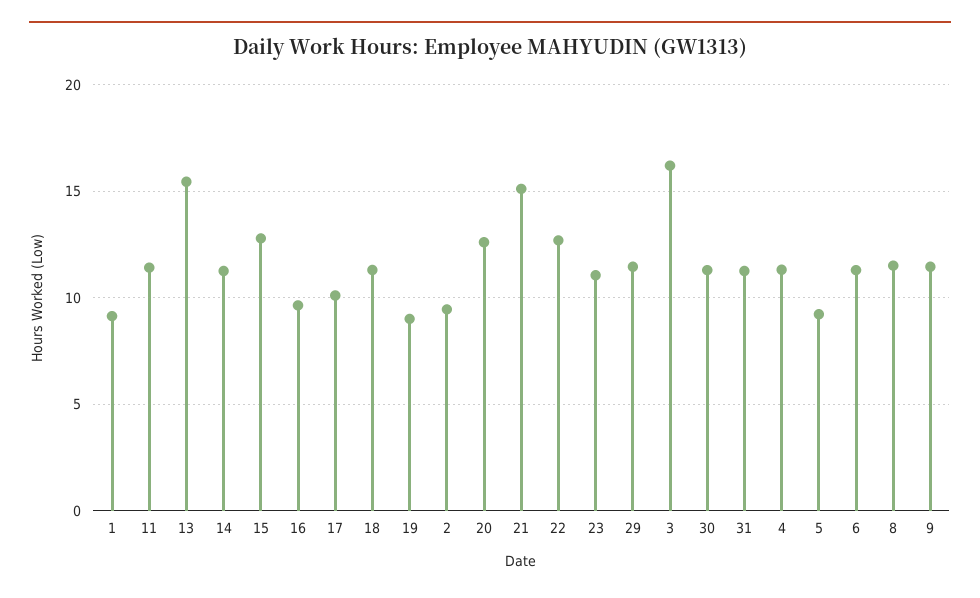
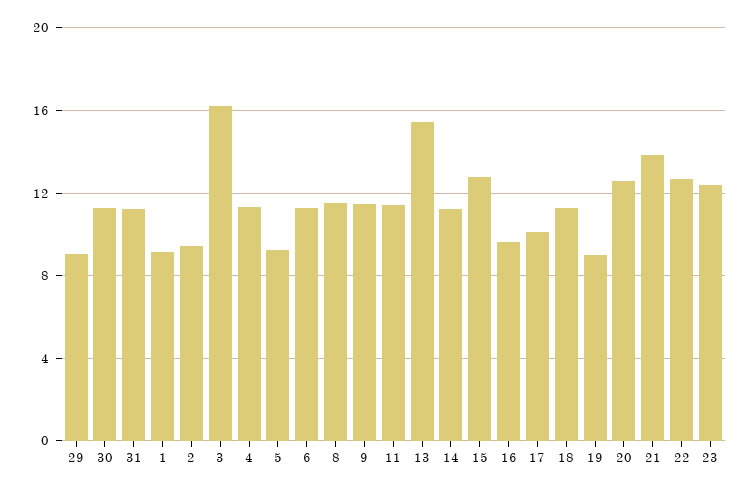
  {
    "1": 9,
    "11": 11.5,
    "13": 15.5,
    "14": 11.5,
    "15": 13,
    "16": 9.5,
    "17": 10,
    "18": 11.5,
    "19": 9,
    "2": 9.5,
    "20": 12.5,
-   "21": 15,
+   "21": 14,
    "22": 12.5,
-   "23": 11,
+   "23": 12.5,
-   "29": 11.5,
+   "29": 9,
    "3": 16,
    "30": 11.5,
    "31": 11.5,
    "4": 11.5,
    "5": 9,
    "6": 11.5,
    "8": 11.5,
    "9": 11.5
  }

